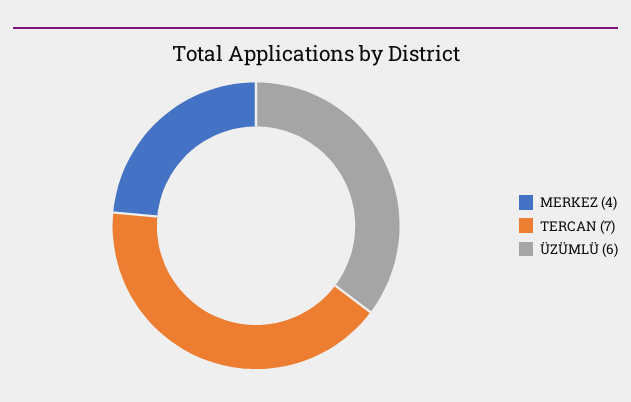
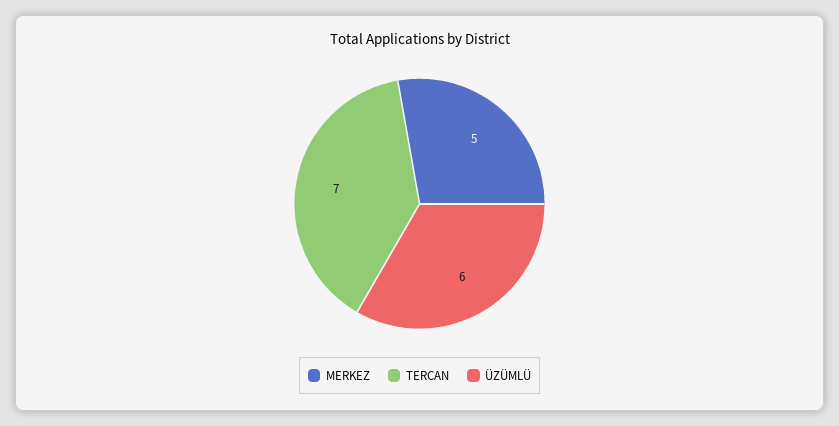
  {
-   "MERKEZ": 4,
+   "MERKEZ": 5,
    "TERCAN": 7,
    "ÜZÜMLÜ": 6
  }

